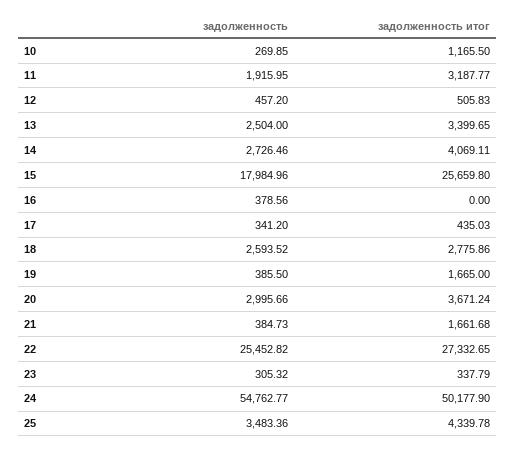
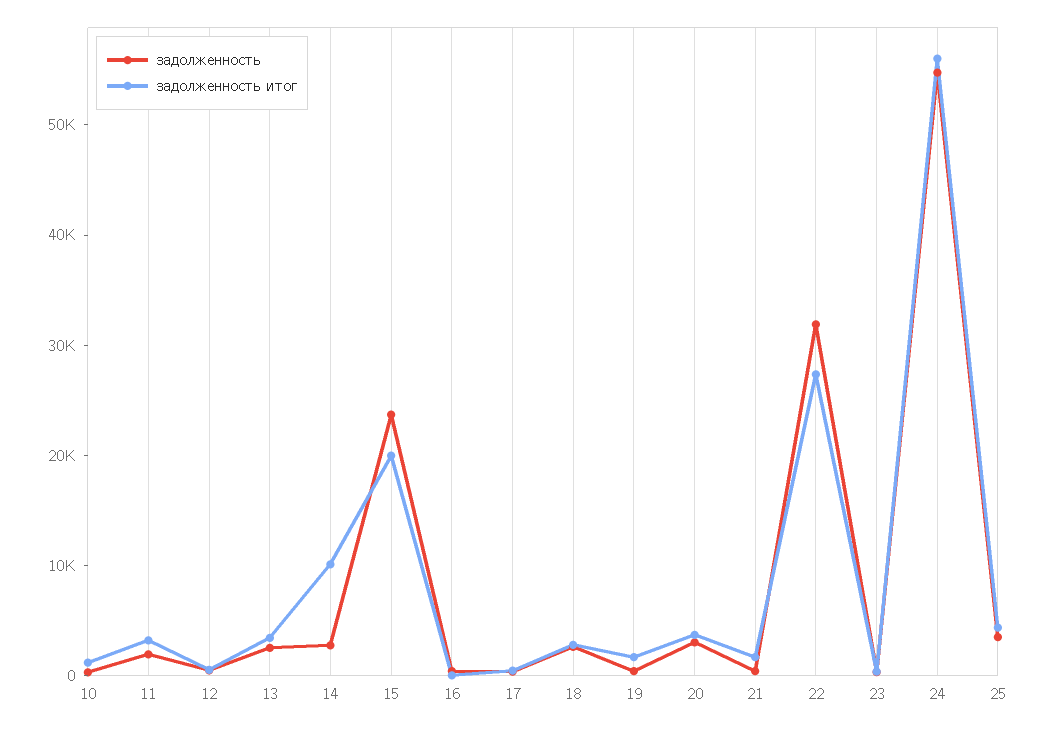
  {
    "задолженность": {
      "10": 269.85,
      "11": 1915.95,
      "12": 457.2,
      "13": 2504,
      "14": 2726.46,
-     "15": 17984.96,
+     "15": 24000,
      "16": 378.56,
      "17": 341.2,
      "18": 2593.52,
      "19": 385.5,
      "20": 2995.66,
      "21": 384.73,
-     "22": 25452.82,
+     "22": 32000,
      "23": 305.32,
      "24": 54762.77,
      "25": 3483.36
    },
    "задолженность итог": {
      "10": 1165.5,
      "11": 3187.77,
      "12": 505.83,
      "13": 3399.65,
-     "14": 4069.11,
+     "14": 10000,
-     "15": 25659.8,
+     "15": 20000,
      "16": 0,
      "17": 435.03,
      "18": 2775.86,
      "19": 1665,
      "20": 3671.24,
      "21": 1661.68,
      "22": 27332.65,
      "23": 337.79,
-     "24": 50177.9,
+     "24": 56000,
      "25": 4339.78
    }
  }

